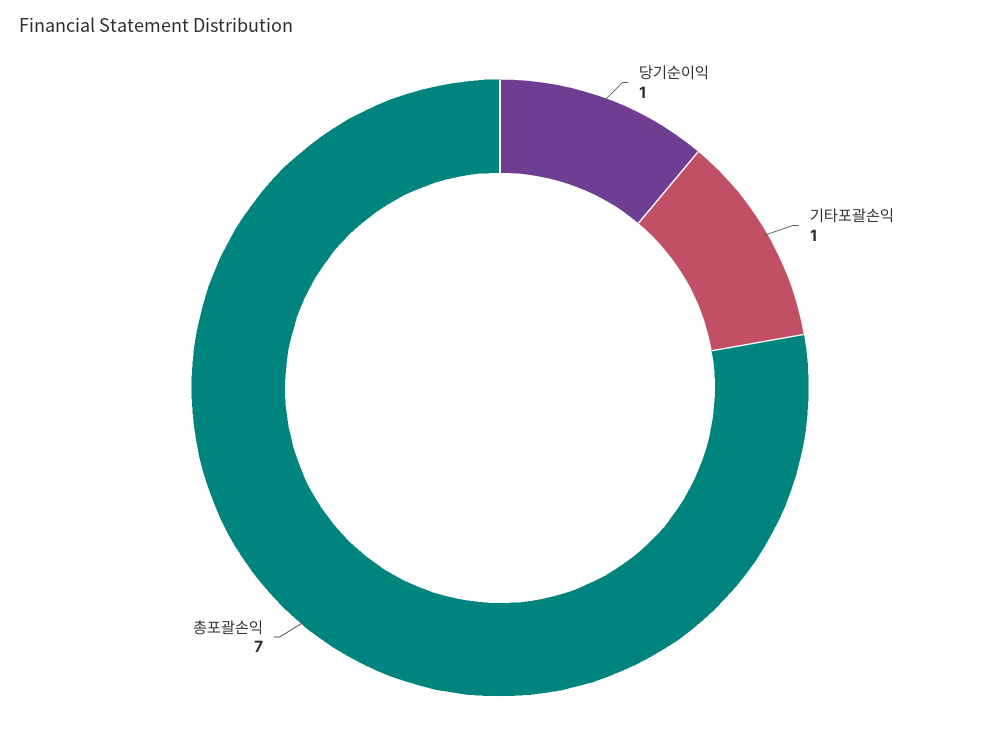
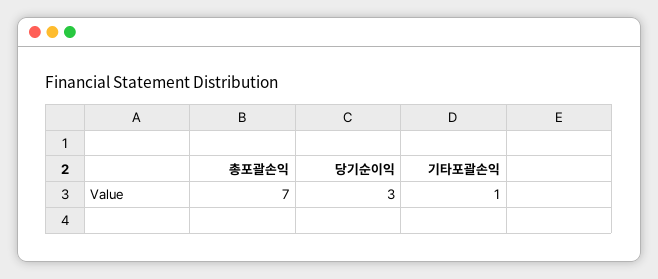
  {
-   "당기순이익": 1,
+   "당기순이익": 3,
    "기타포괄손익": 1,
    "총포괄손익": 7
  }

